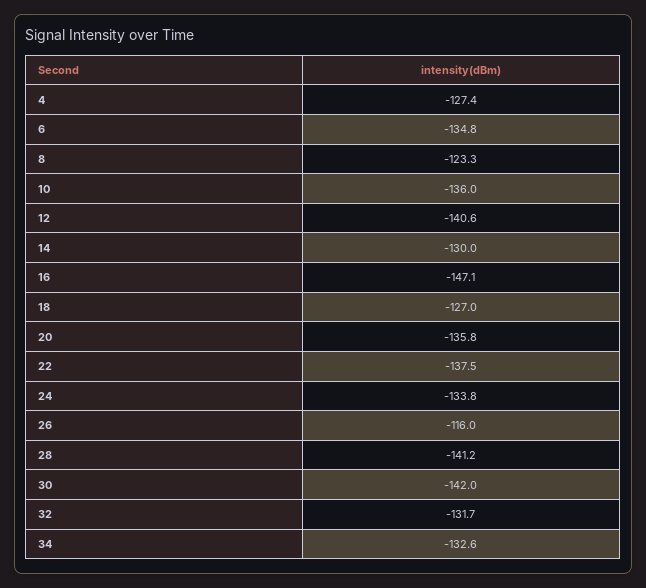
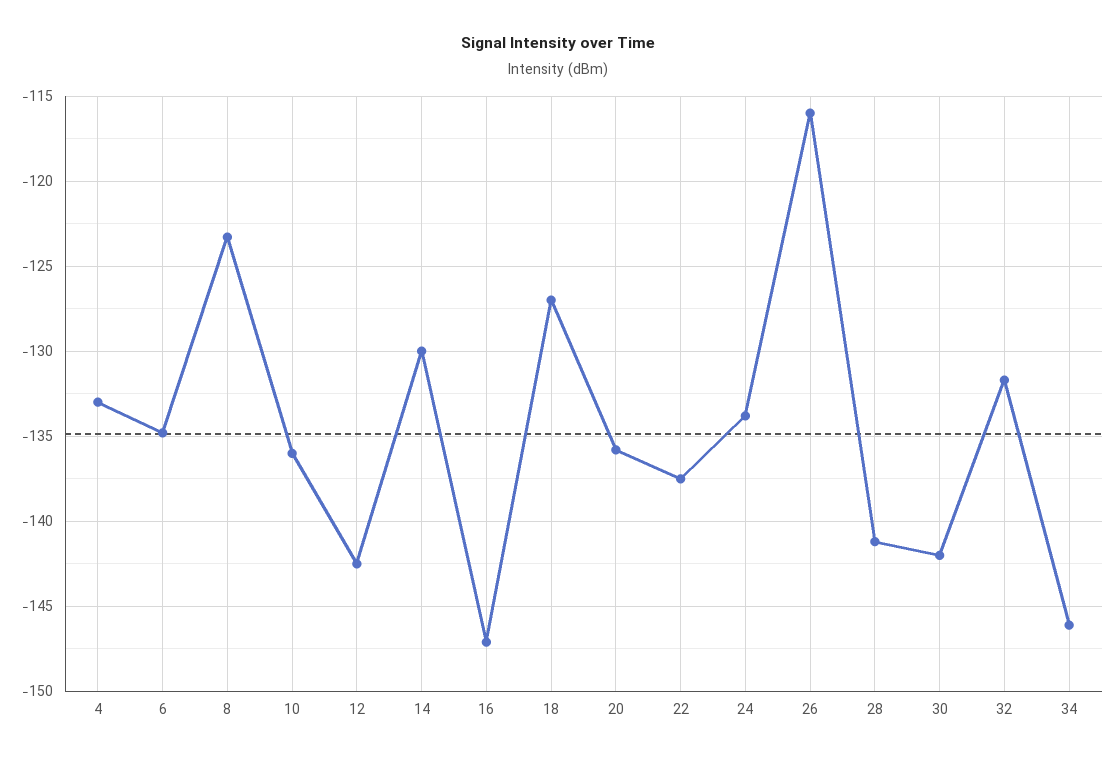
  {
-   "4": -127.4,
+   "4": -133,
    "6": -134.8,
    "8": -123.3,
    "10": -136,
-   "12": -140.6,
+   "12": -142.5,
    "14": -130,
    "16": -147.1,
    "18": -127,
    "20": -135.8,
    "22": -137.5,
    "24": -133.8,
    "26": -116,
    "28": -141.2,
    "30": -142,
    "32": -131.7,
-   "34": -132.6
+   "34": -146
  }

